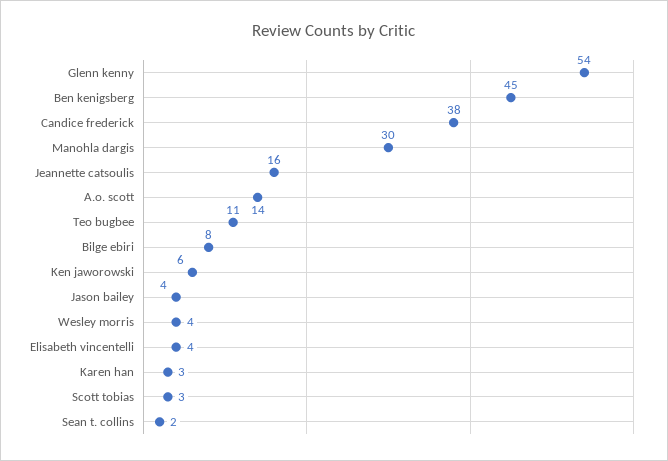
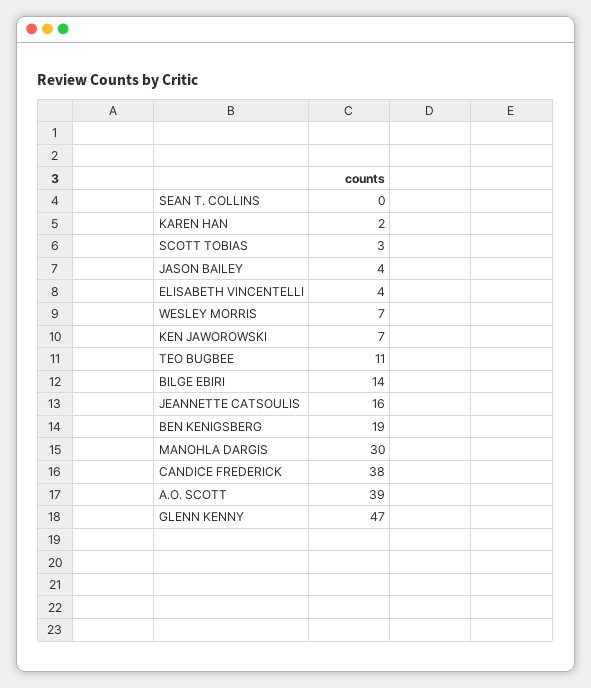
  {
-   "Glenn kenny": 54,
+   "Glenn kenny": 47,
-   "Ben kenigsberg": 45,
+   "Ben kenigsberg": 19,
    "Candice frederick": 38,
    "Manohla dargis": 30,
    "Jeannette catsoulis": 16,
-   "A.o. scott": 14,
+   "A.o. scott": 39,
    "Teo bugbee": 11,
-   "Bilge ebiri": 8,
+   "Bilge ebiri": 14,
-   "Ken jaworowski": 6,
+   "Ken jaworowski": 7,
    "Jason bailey": 4,
-   "Wesley morris": 4,
+   "Wesley morris": 7,
    "Elisabeth vincentelli": 4,
-   "Karen han": 3,
+   "Karen han": 2,
    "Scott tobias": 3,
-   "Sean t. collins": 2
+   "Sean t. collins": 0
  }

